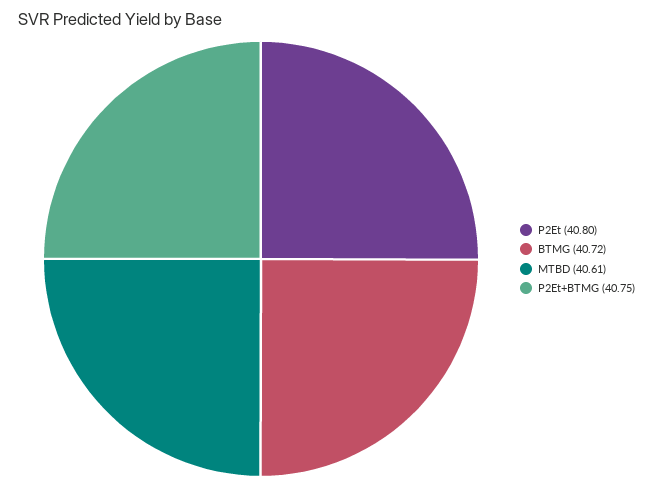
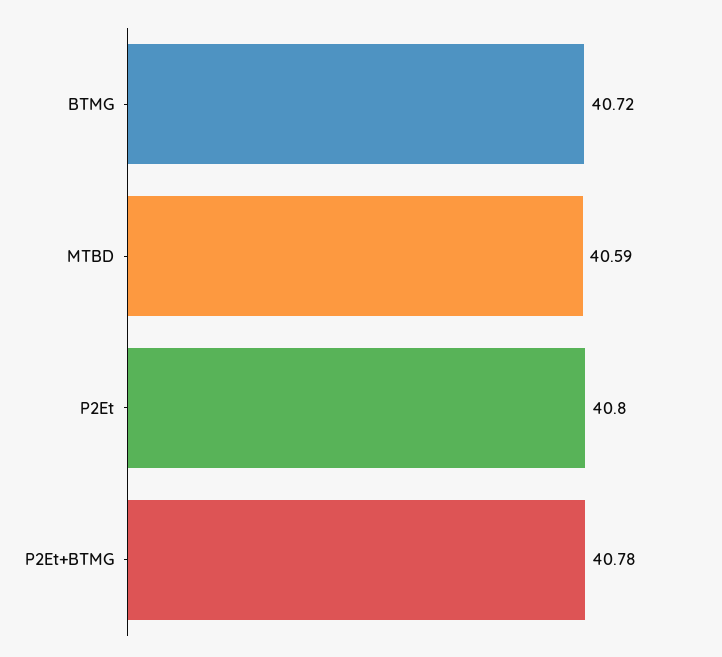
  {
    "P2Et": 40.8,
    "BTMG": 40.72,
-   "MTBD": 40.61,
+   "MTBD": 40.59,
-   "P2Et+BTMG": 40.75
+   "P2Et+BTMG": 40.78
  }

